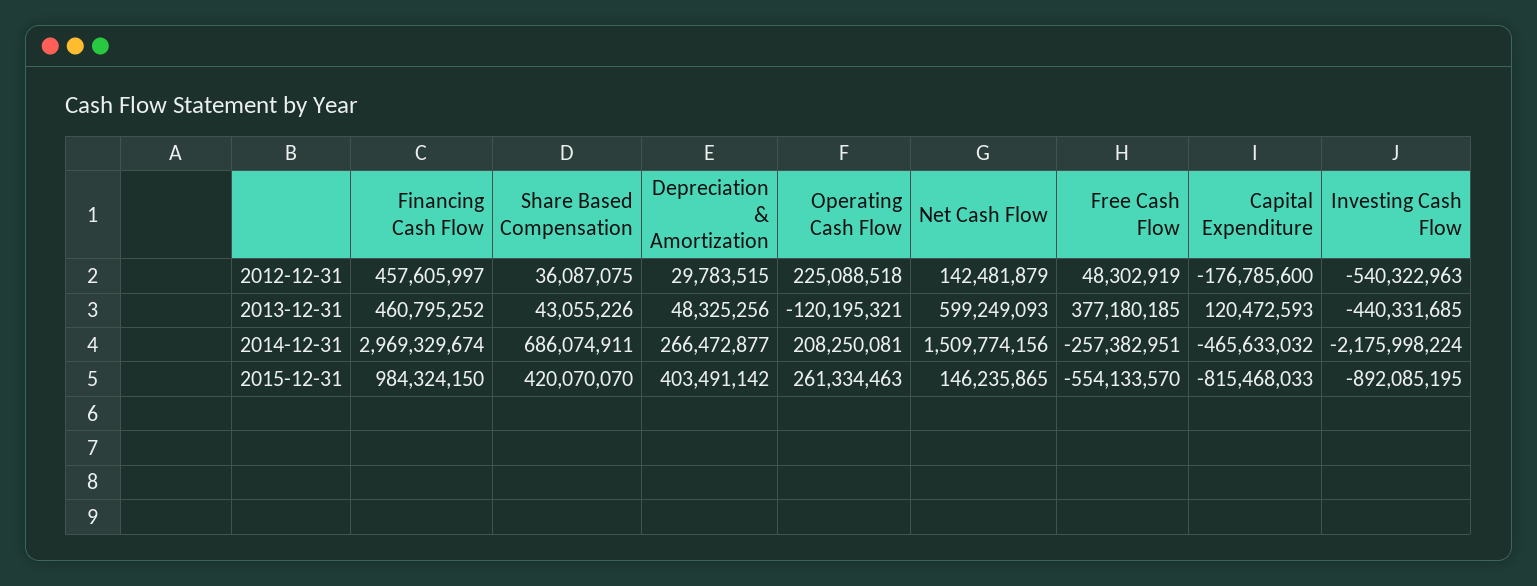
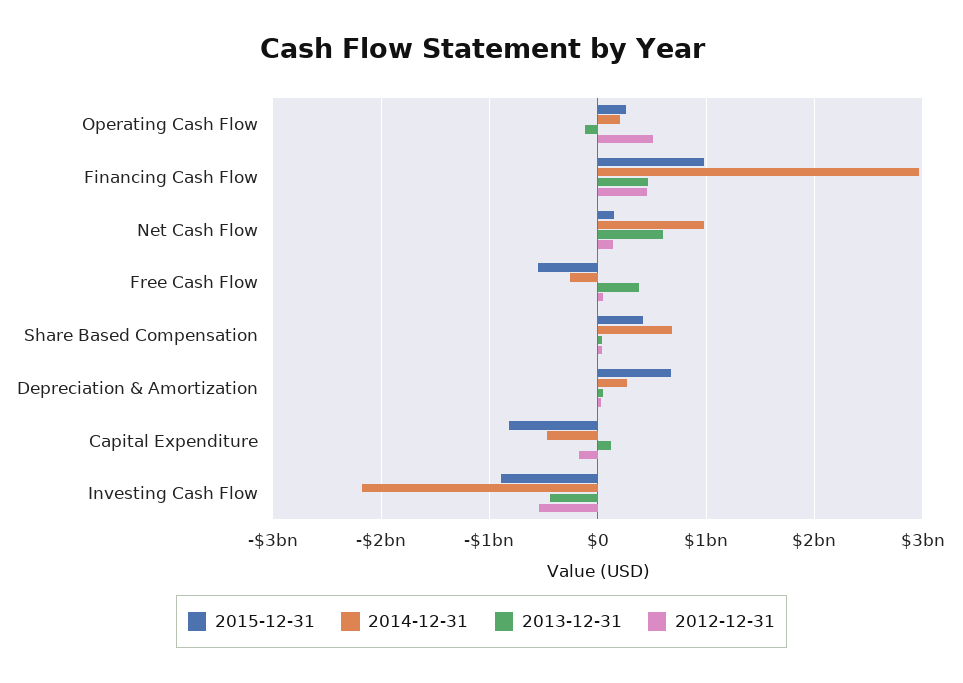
  {
    "2012-12-31": {
      "Financing Cash Flow": 457605997,
      "Share Based Compensation": 36087075,
      "Depreciation & Amortization": 29783515,
-     "Operating Cash Flow": 225088518,
+     "Operating Cash Flow": 500000000,
      "Net Cash Flow": 142481879,
      "Free Cash Flow": 48302919,
      "Capital Expenditure": -176785600,
      "Investing Cash Flow": -540322963
    },
    "2013-12-31": {
      "Financing Cash Flow": 460795252,
      "Share Based Compensation": 43055226,
      "Depreciation & Amortization": 48325256,
      "Operating Cash Flow": -120195321,
      "Net Cash Flow": 599249093,
      "Free Cash Flow": 377180185,
      "Capital Expenditure": 120472593,
      "Investing Cash Flow": -440331685
    },
    "2014-12-31": {
      "Financing Cash Flow": 2969329674,
      "Share Based Compensation": 686074911,
      "Depreciation & Amortization": 266472877,
      "Operating Cash Flow": 208250081,
-     "Net Cash Flow": 1509774156,
+     "Net Cash Flow": 1000000000,
      "Free Cash Flow": -257382951,
      "Capital Expenditure": -465633032,
      "Investing Cash Flow": -2175998224
    },
    "2015-12-31": {
      "Financing Cash Flow": 984324150,
      "Share Based Compensation": 420070070,
-     "Depreciation & Amortization": 403491142,
+     "Depreciation & Amortization": 700000000,
      "Operating Cash Flow": 261334463,
      "Net Cash Flow": 146235865,
      "Free Cash Flow": -554133570,
      "Capital Expenditure": -815468033,
      "Investing Cash Flow": -892085195
    }
  }

